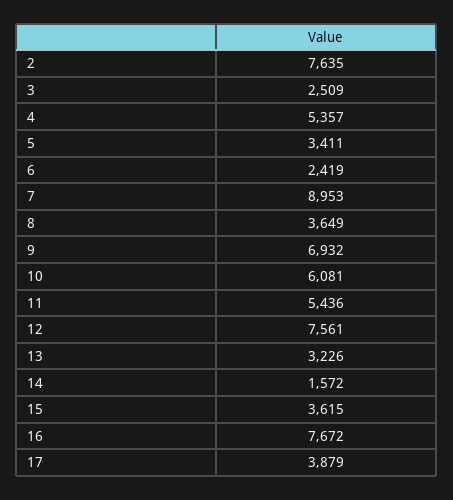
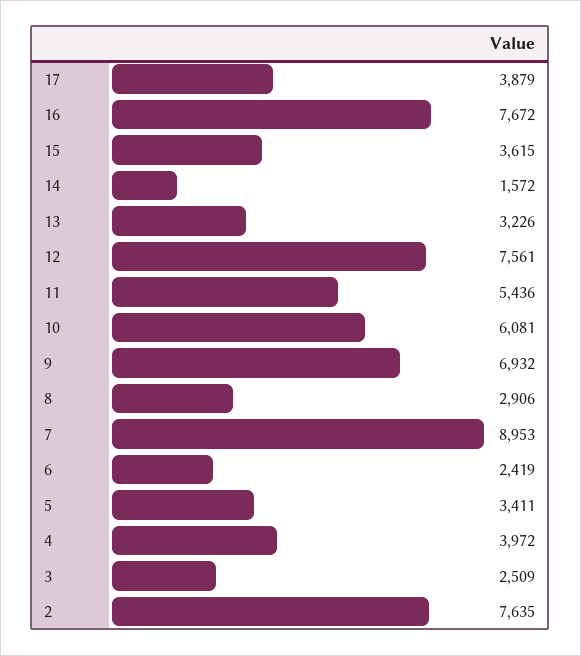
  {
    "2": 7635,
    "3": 2509,
-   "4": 5357,
+   "4": 3972,
    "5": 3411,
    "6": 2419,
    "7": 8953,
-   "8": 3649,
+   "8": 2906,
    "9": 6932,
    "10": 6081,
    "11": 5436,
    "12": 7561,
    "13": 3226,
    "14": 1572,
    "15": 3615,
    "16": 7672,
    "17": 3879
  }

